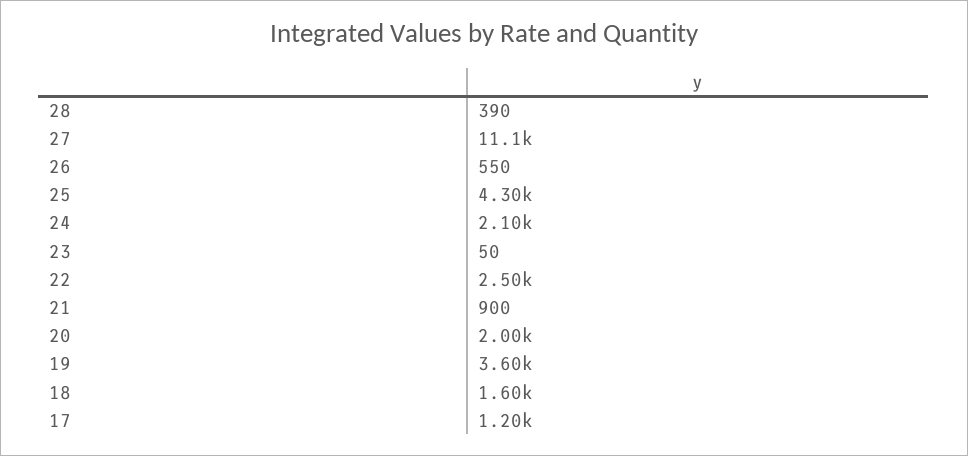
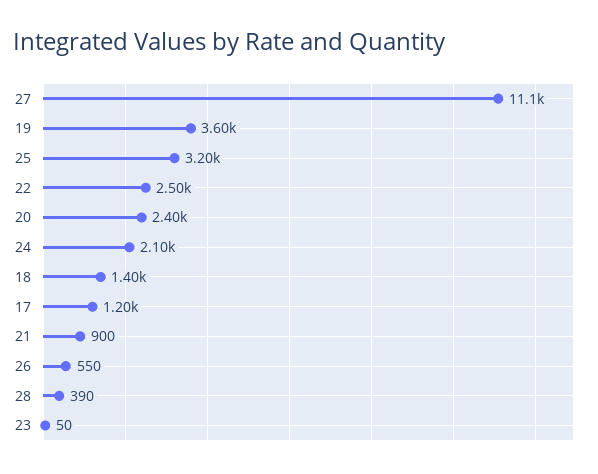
  {
    "28": 390,
    "27": 11100,
    "26": 550,
-   "25": 4300,
+   "25": 3200,
    "24": 2100,
    "23": 50,
    "22": 2500,
    "21": 900,
-   "20": 2000,
+   "20": 2400,
    "19": 3600,
-   "18": 1600,
+   "18": 1400,
    "17": 1200
  }

